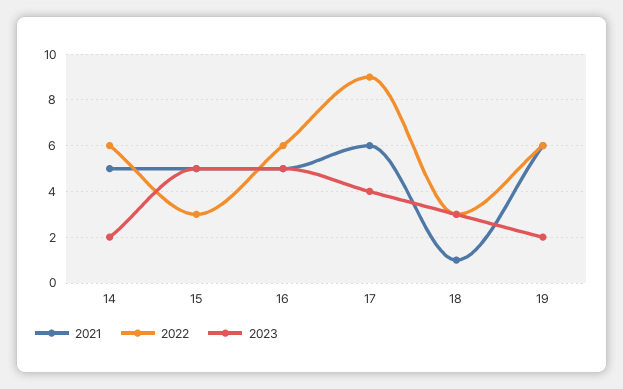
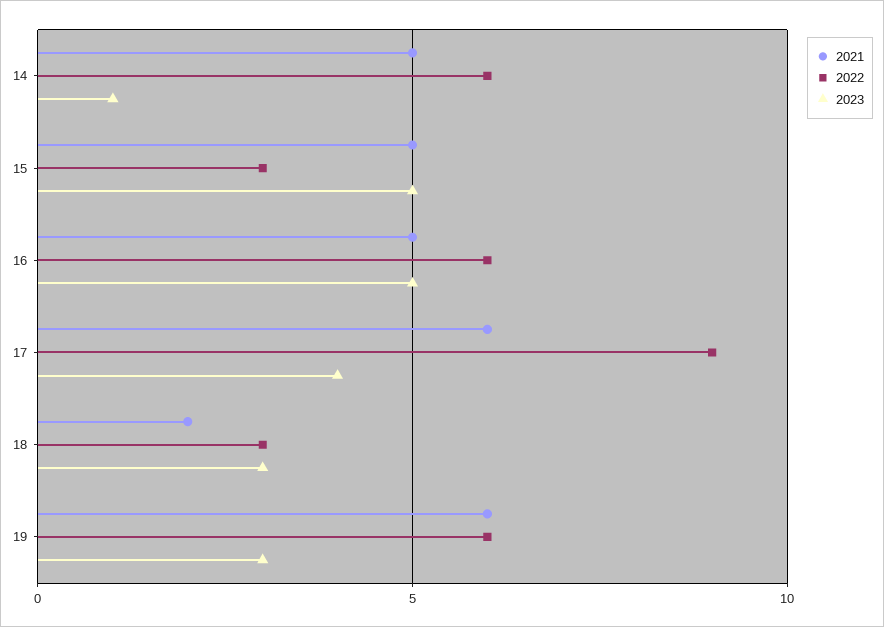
  {
    "2021": {
      "14": 5,
      "15": 5,
      "16": 5,
      "17": 6,
-     "18": 1,
+     "18": 2,
      "19": 6
    },
    "2022": {
      "14": 6,
      "15": 3,
      "16": 6,
      "17": 9,
      "18": 3,
      "19": 6
    },
    "2023": {
-     "14": 2,
+     "14": 1,
      "15": 5,
      "16": 5,
      "17": 4,
      "18": 3,
-     "19": 2
+     "19": 3
    }
  }

